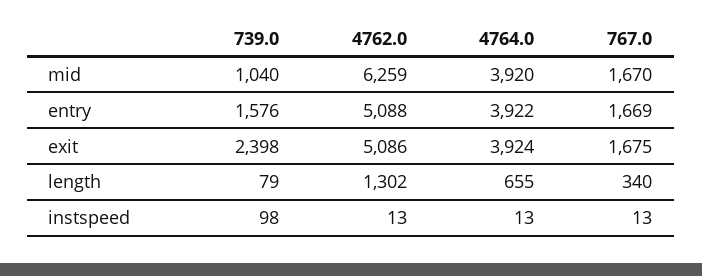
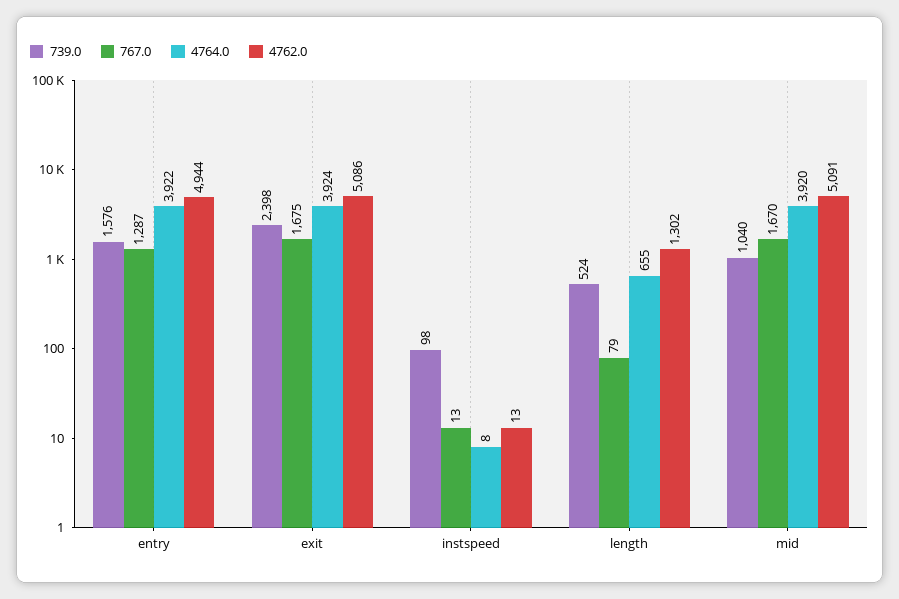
  {
    "739.0": {
      "mid": 1040,
      "entry": 1576,
      "exit": 2398,
-     "length": 79,
+     "length": 524,
      "instspeed": 98
    },
    "4762.0": {
-     "mid": 6259,
+     "mid": 5091,
-     "entry": 5088,
+     "entry": 4944,
      "exit": 5086,
      "length": 1302,
      "instspeed": 13
    },
    "4764.0": {
      "mid": 3920,
      "entry": 3922,
      "exit": 3924,
      "length": 655,
-     "instspeed": 13
+     "instspeed": 8
    },
    "767.0": {
      "mid": 1670,
-     "entry": 1669,
+     "entry": 1287,
      "exit": 1675,
-     "length": 340,
+     "length": 79,
      "instspeed": 13
    }
  }

